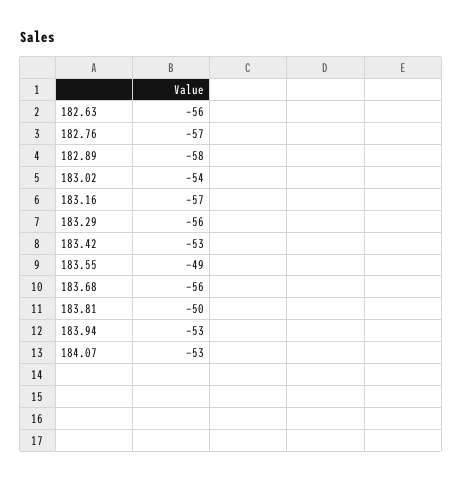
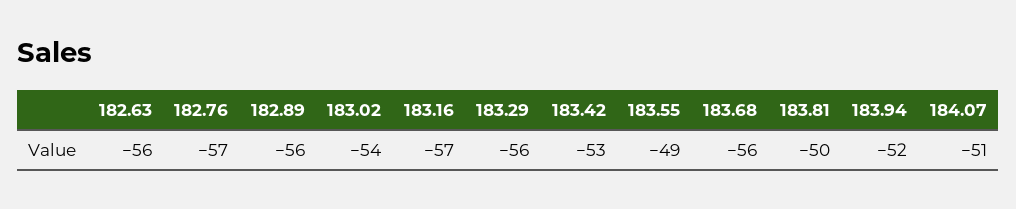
  {
    "182.63": -56,
    "182.76": -57,
-   "182.89": -58,
+   "182.89": -56,
    "183.02": -54,
    "183.16": -57,
    "183.29": -56,
    "183.42": -53,
    "183.55": -49,
    "183.68": -56,
    "183.81": -50,
-   "183.94": -53,
+   "183.94": -52,
-   "184.07": -53
+   "184.07": -51
  }

